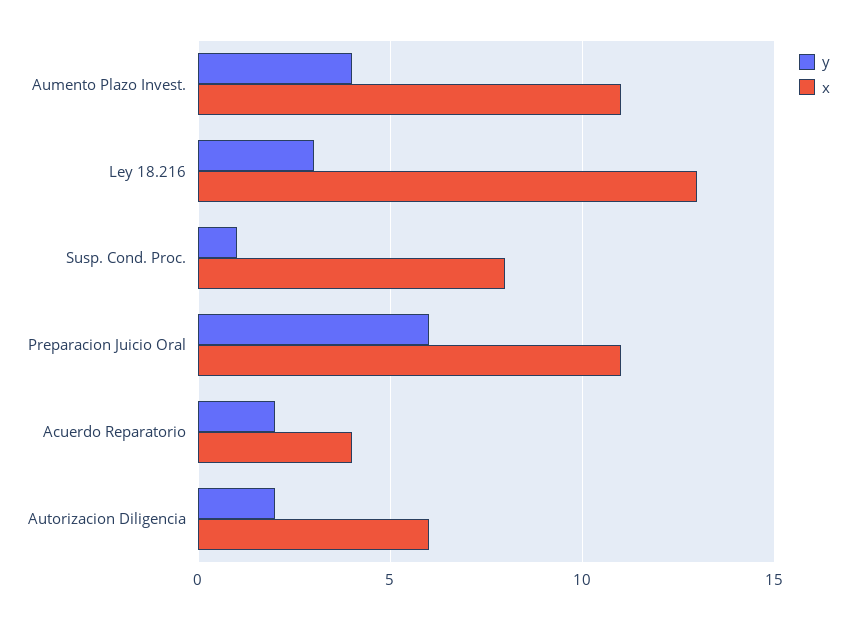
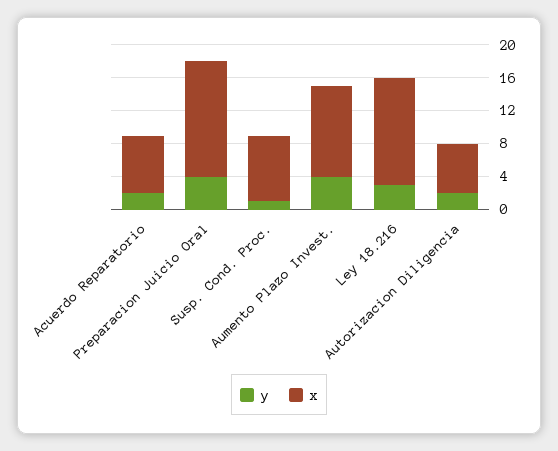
  {
    "y": {
      "Aumento Plazo Invest.": 4,
      "Ley 18.216": 3,
      "Susp. Cond. Proc.": 1,
-     "Preparacion Juicio Oral": 6,
+     "Preparacion Juicio Oral": 4,
      "Acuerdo Reparatorio": 2,
      "Autorizacion Diligencia": 2
    },
    "x": {
      "Aumento Plazo Invest.": 11,
      "Ley 18.216": 13,
      "Susp. Cond. Proc.": 8,
-     "Preparacion Juicio Oral": 11,
+     "Preparacion Juicio Oral": 14,
-     "Acuerdo Reparatorio": 4,
+     "Acuerdo Reparatorio": 7,
      "Autorizacion Diligencia": 6
    }
  }

